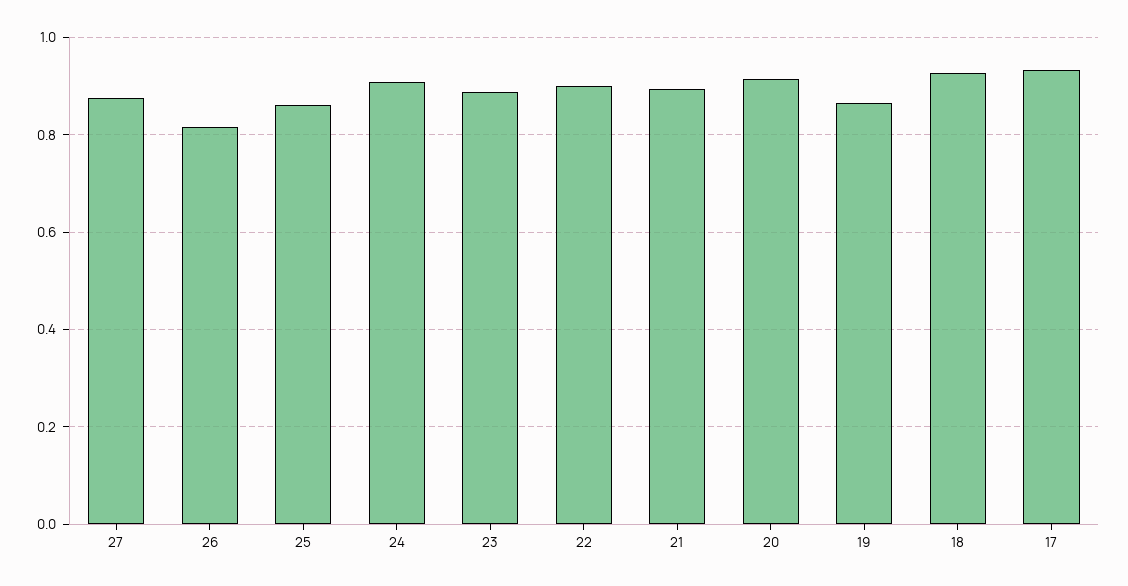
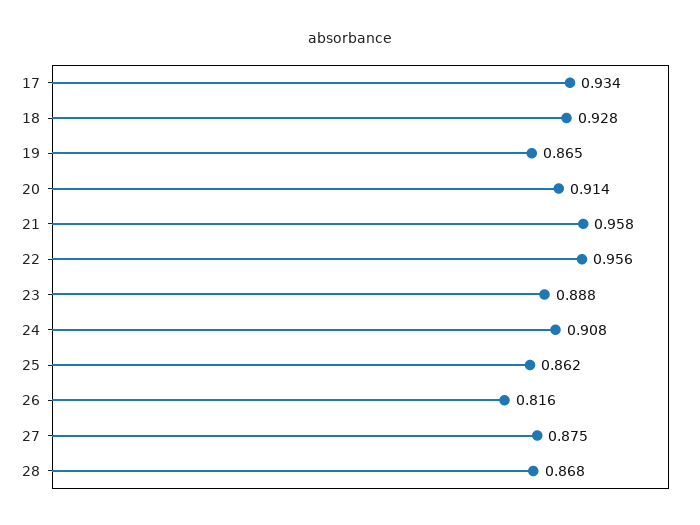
  {
    "27": 0.875,
    "26": 0.816,
    "25": 0.862,
    "24": 0.908,
    "23": 0.888,
-   "22": 0.9,
+   "22": 0.956,
-   "21": 0.9,
+   "21": 0.958,
    "20": 0.914,
    "19": 0.865,
    "18": 0.928,
-   "17": 0.934
+   "17": 0.934,
+   "28": 0.868
  }

